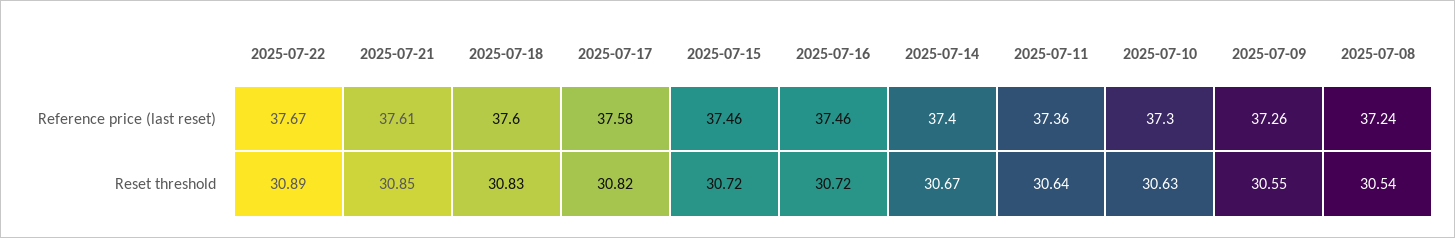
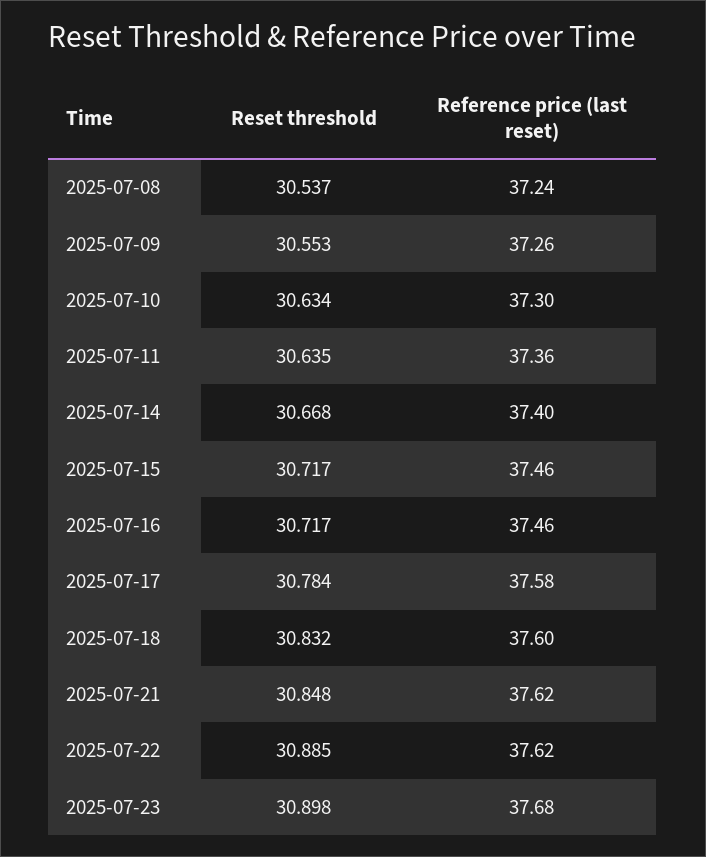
  {
    "2025-07-22": {
-     "Reference price (last reset)": 37.67,
+     "Reference price (last reset)": 37.62,
      "Reset threshold": 30.885
    },
    "2025-07-21": {
-     "Reference price (last reset)": 37.61,
+     "Reference price (last reset)": 37.62,
      "Reset threshold": 30.848
    },
    "2025-07-18": {
      "Reference price (last reset)": 37.6,
      "Reset threshold": 30.832
    },
    "2025-07-17": {
      "Reference price (last reset)": 37.58,
-     "Reset threshold": 30.82
+     "Reset threshold": 30.784
    },
    "2025-07-15": {
      "Reference price (last reset)": 37.46,
      "Reset threshold": 30.717
    },
    "2025-07-16": {
      "Reference price (last reset)": 37.46,
      "Reset threshold": 30.717
    },
    "2025-07-14": {
      "Reference price (last reset)": 37.4,
      "Reset threshold": 30.668
    },
    "2025-07-11": {
      "Reference price (last reset)": 37.36,
      "Reset threshold": 30.635
    },
    "2025-07-10": {
      "Reference price (last reset)": 37.3,
      "Reset threshold": 30.634
    },
    "2025-07-09": {
      "Reference price (last reset)": 37.26,
      "Reset threshold": 30.553
    },
    "2025-07-08": {
      "Reference price (last reset)": 37.24,
      "Reset threshold": 30.537
-   }
+   },
+   "2025-07-23": {
+     "Reset threshold": 30.898,
+     "Reference price (last reset)": 37.68
+   }
  }

